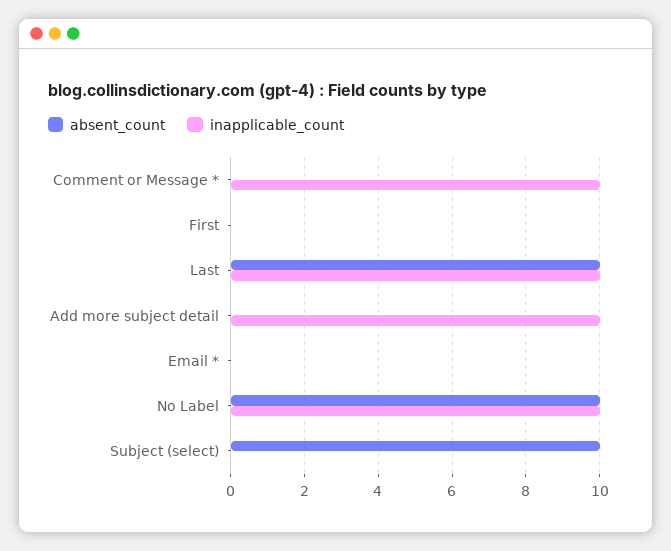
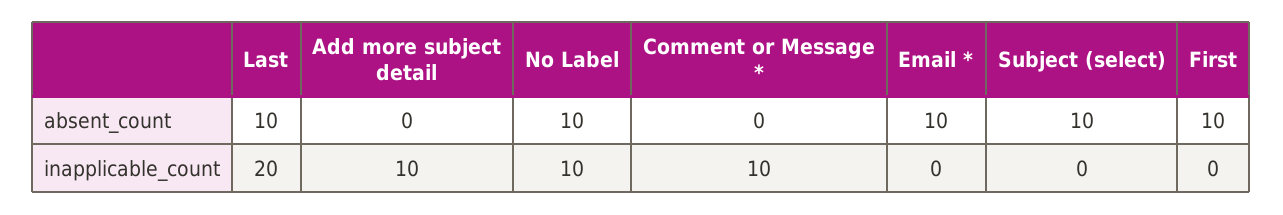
  {
    "absent_count": {
      "Comment or Message *": 0,
-     "First": 0,
+     "First": 10,
      "Last": 10,
      "Add more subject detail": 0,
-     "Email *": 0,
+     "Email *": 10,
      "No Label": 10,
      "Subject (select)": 10
    },
    "inapplicable_count": {
      "Comment or Message *": 10,
      "First": 0,
-     "Last": 10,
+     "Last": 20,
      "Add more subject detail": 10,
      "Email *": 0,
      "No Label": 10,
      "Subject (select)": 0
    }
  }

